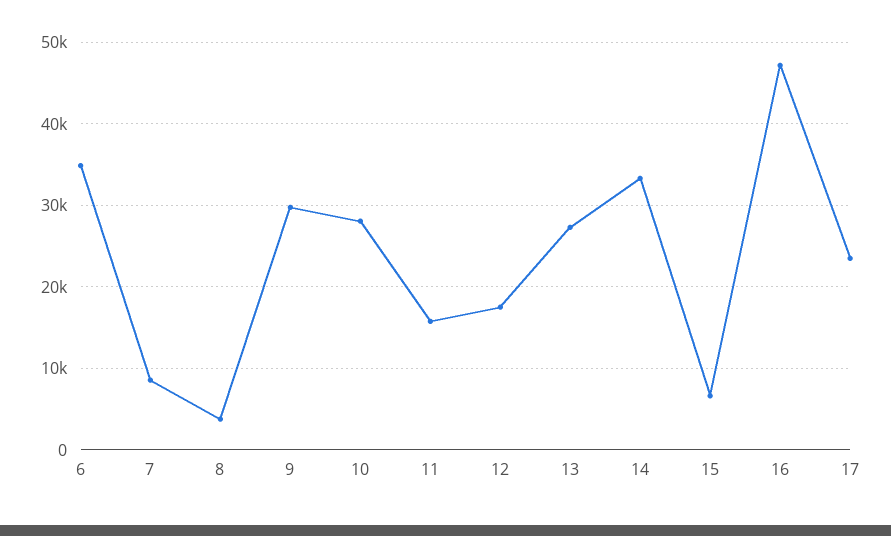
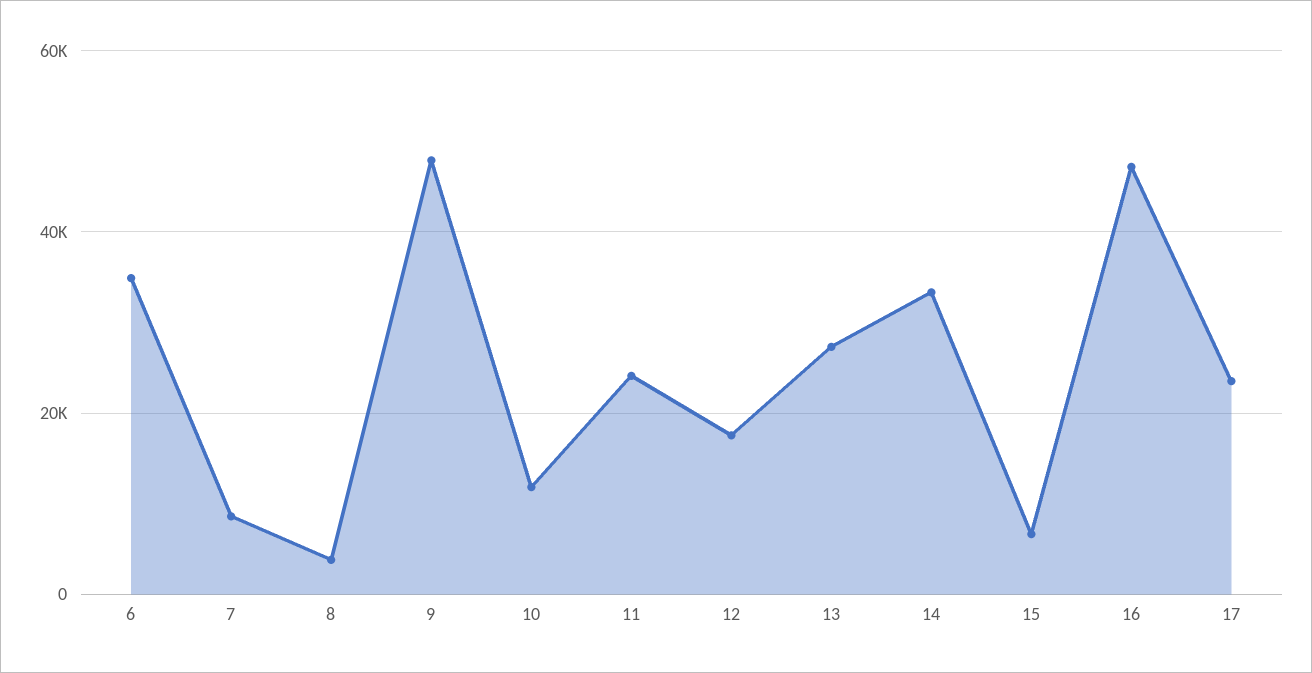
  {
    "6": 35000,
    "7": 9000,
    "8": 4000,
-   "9": 30000,
+   "9": 48000,
-   "10": 28000,
+   "10": 12000,
-   "11": 16000,
+   "11": 24000,
    "12": 18000,
    "13": 27000,
    "14": 33000,
    "15": 7000,
    "16": 47000,
    "17": 24000
  }

